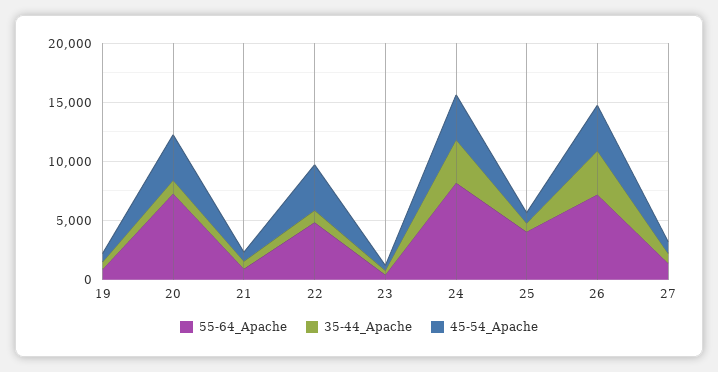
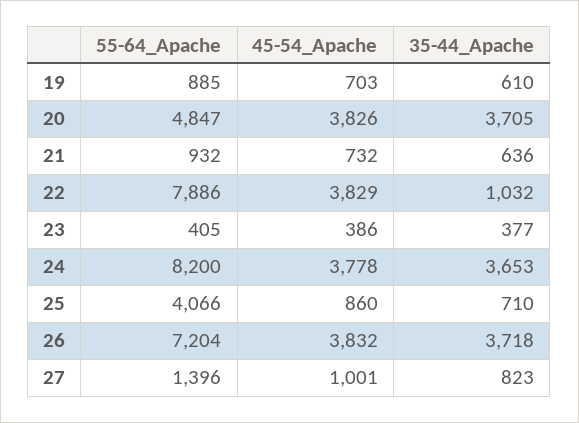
  {
    "55-64_Apache": {
      "19": 885,
-     "20": 7000,
+     "20": 4847,
      "21": 932,
-     "22": 5000,
+     "22": 7886,
      "23": 405,
      "24": 8200,
      "25": 4066,
      "26": 7204,
      "27": 1396
    },
    "35-44_Apache": {
      "19": 610,
-     "20": 1000,
+     "20": 3705,
      "21": 636,
      "22": 1032,
      "23": 377,
      "24": 3653,
      "25": 710,
      "26": 3718,
      "27": 823
    },
    "45-54_Apache": {
      "19": 703,
      "20": 3826,
      "21": 732,
      "22": 3829,
      "23": 386,
      "24": 3778,
      "25": 860,
      "26": 3832,
      "27": 1001
    }
  }

